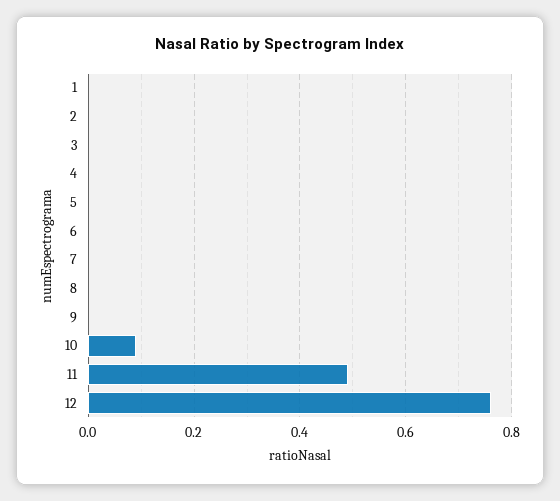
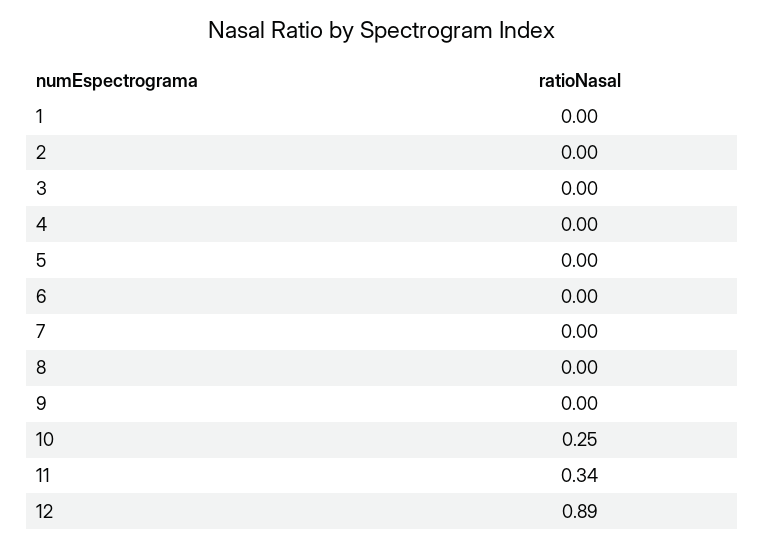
  {
    "1": 0,
    "2": 0,
    "3": 0,
    "4": 0,
    "5": 0,
    "6": 0,
    "7": 0,
    "8": 0,
    "9": 0,
-   "10": 0.1,
+   "10": 0.25,
-   "11": 0.5,
+   "11": 0.34,
-   "12": 0.75
+   "12": 0.89
  }

